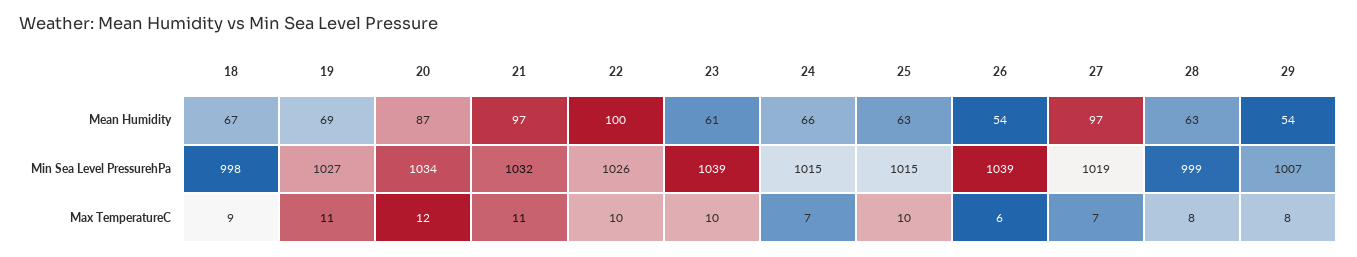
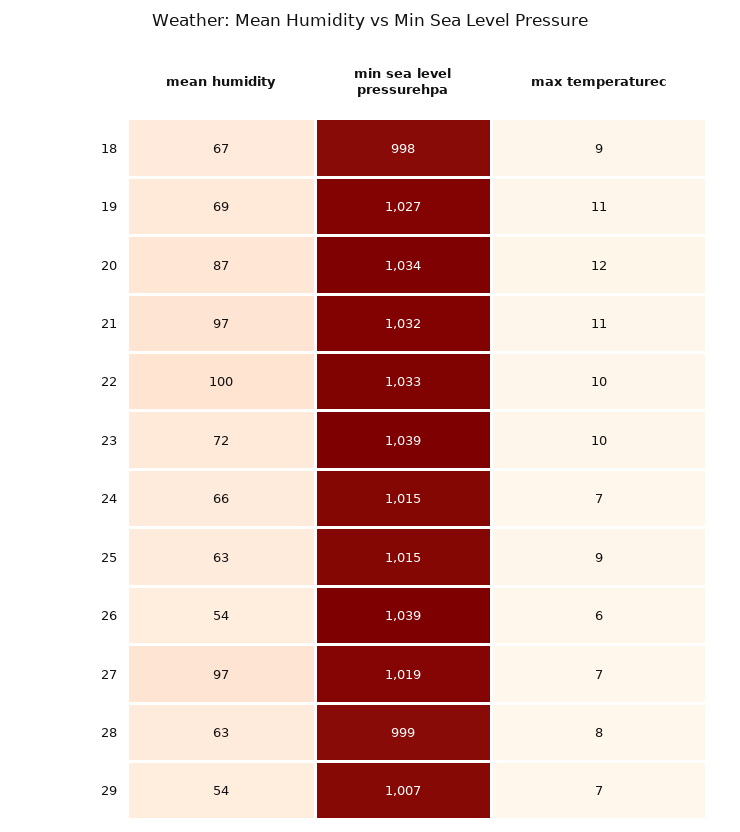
  {
    "18": {
      "Mean Humidity": 67,
      "Min Sea Level PressurehPa": 998,
      "Max TemperatureC": 9
    },
    "19": {
      "Mean Humidity": 69,
      "Min Sea Level PressurehPa": 1027,
      "Max TemperatureC": 11
    },
    "20": {
      "Mean Humidity": 87,
      "Min Sea Level PressurehPa": 1034,
      "Max TemperatureC": 12
    },
    "21": {
      "Mean Humidity": 97,
      "Min Sea Level PressurehPa": 1032,
      "Max TemperatureC": 11
    },
    "22": {
      "Mean Humidity": 100,
-     "Min Sea Level PressurehPa": 1026,
+     "Min Sea Level PressurehPa": 1033,
      "Max TemperatureC": 10
    },
    "23": {
-     "Mean Humidity": 61,
+     "Mean Humidity": 72,
      "Min Sea Level PressurehPa": 1039,
      "Max TemperatureC": 10
    },
    "24": {
      "Mean Humidity": 66,
      "Min Sea Level PressurehPa": 1015,
      "Max TemperatureC": 7
    },
    "25": {
      "Mean Humidity": 63,
      "Min Sea Level PressurehPa": 1015,
-     "Max TemperatureC": 10
+     "Max TemperatureC": 9
    },
    "26": {
      "Mean Humidity": 54,
      "Min Sea Level PressurehPa": 1039,
      "Max TemperatureC": 6
    },
    "27": {
      "Mean Humidity": 97,
      "Min Sea Level PressurehPa": 1019,
      "Max TemperatureC": 7
    },
    "28": {
      "Mean Humidity": 63,
      "Min Sea Level PressurehPa": 999,
      "Max TemperatureC": 8
    },
    "29": {
      "Mean Humidity": 54,
      "Min Sea Level PressurehPa": 1007,
-     "Max TemperatureC": 8
+     "Max TemperatureC": 7
    }
  }

